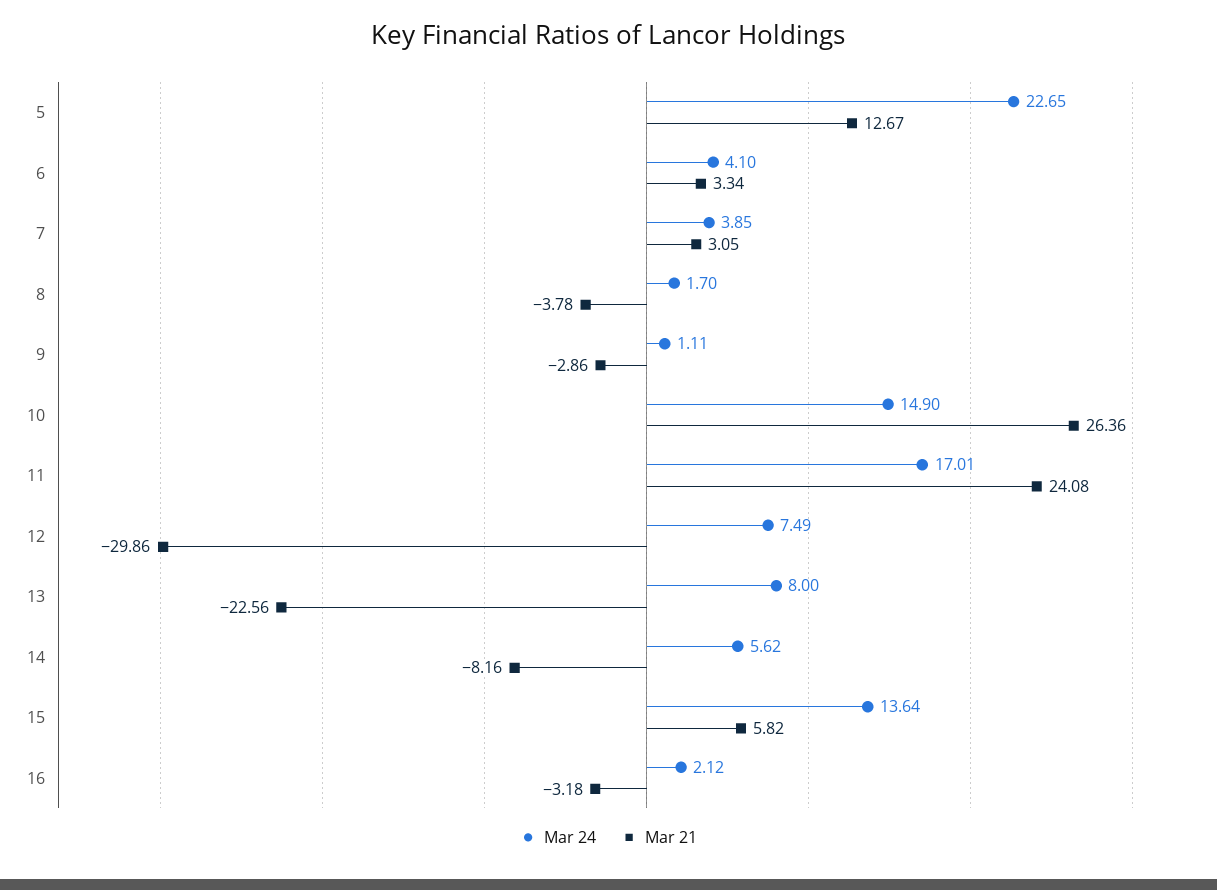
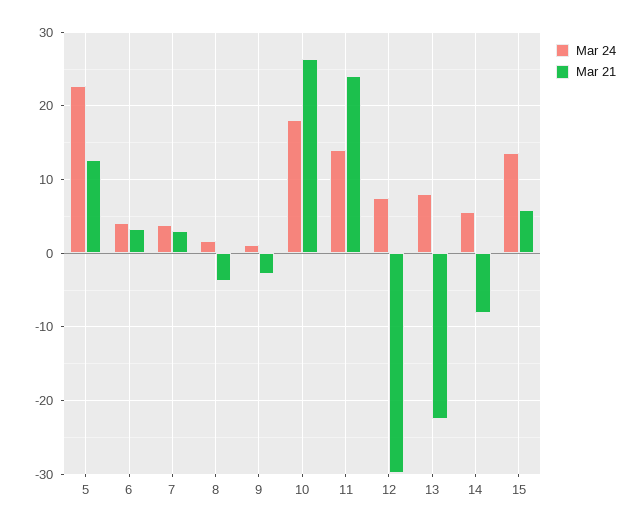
  {
    "Mar 24": {
      "5": 22.65,
      "6": 4.1,
      "7": 3.85,
      "8": 1.7,
      "9": 1.11,
-     "10": 14.9,
+     "10": 18,
-     "11": 17.01,
+     "11": 14,
      "12": 7.49,
      "13": 8,
      "14": 5.62,
-     "15": 13.64,
+     "15": 13.64
-     "16": 2.12
    },
    "Mar 21": {
      "5": 12.67,
      "6": 3.34,
      "7": 3.05,
      "8": -3.78,
      "9": -2.86,
      "10": 26.36,
      "11": 24.08,
      "12": -29.86,
      "13": -22.56,
      "14": -8.16,
-     "15": 5.82,
+     "15": 5.82
-     "16": -3.18
    }
  }

